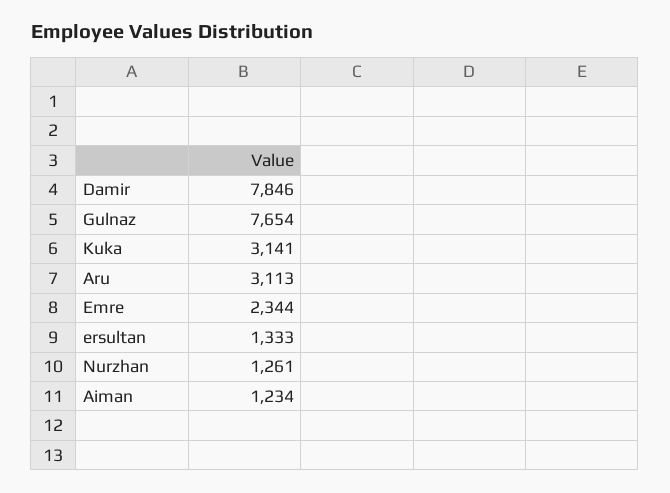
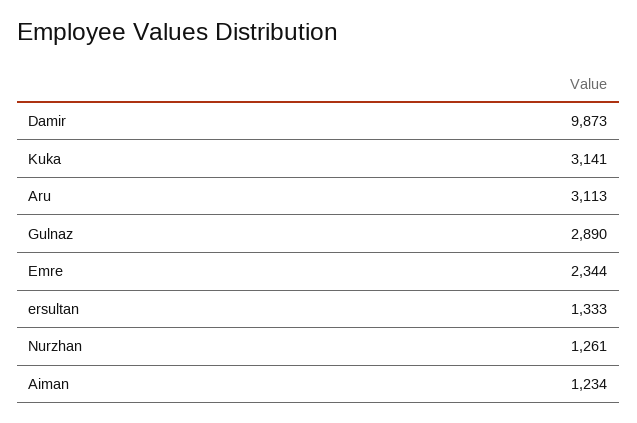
  {
-   "Damir": 7846,
+   "Damir": 9873,
-   "Gulnaz": 7654,
+   "Gulnaz": 2890,
    "Kuka": 3141,
    "Aru": 3113,
    "Emre": 2344,
    "ersultan": 1333,
    "Nurzhan": 1261,
    "Aiman": 1234
  }

